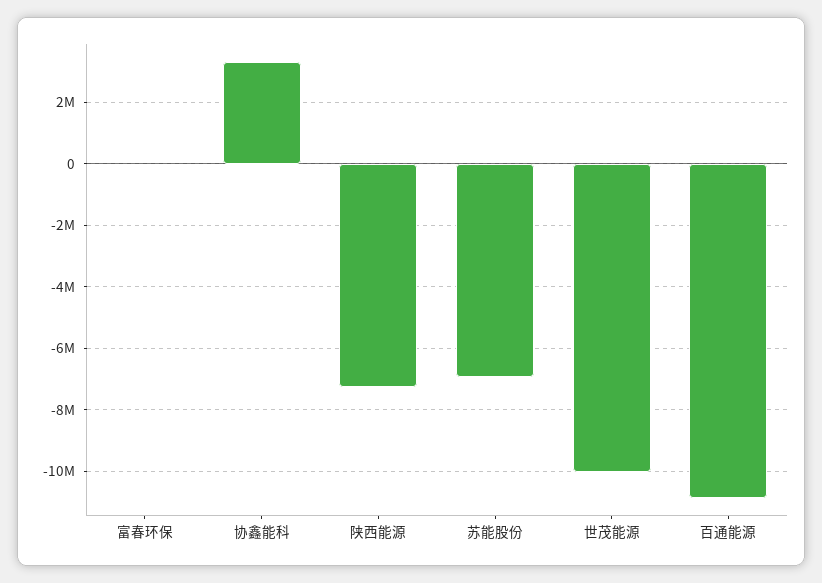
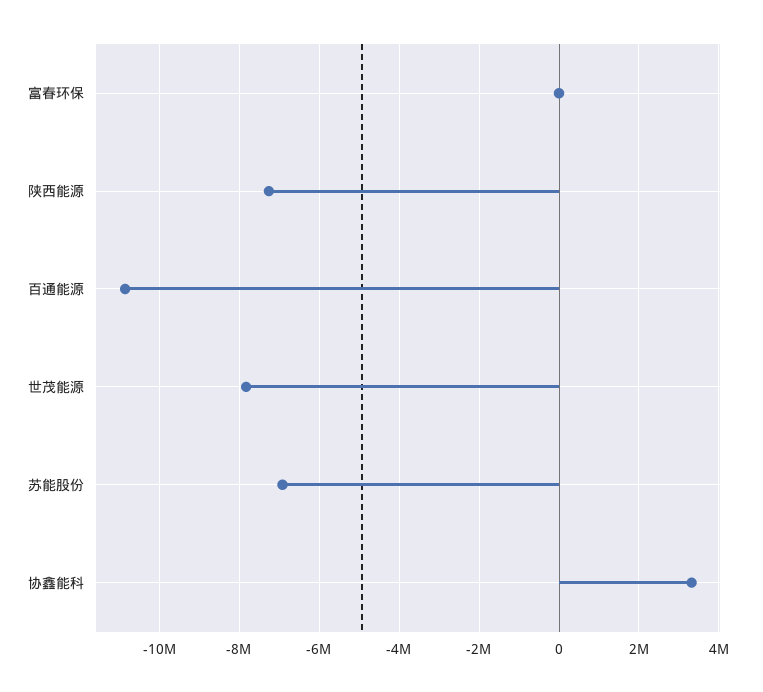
  {
    "富春环保": 0,
    "协鑫能科": 3400000,
    "陕西能源": -7200000,
    "苏能股份": -7000000,
-   "世茂能源": -10000000,
+   "世茂能源": -7800000,
    "百通能源": -10800000
  }

